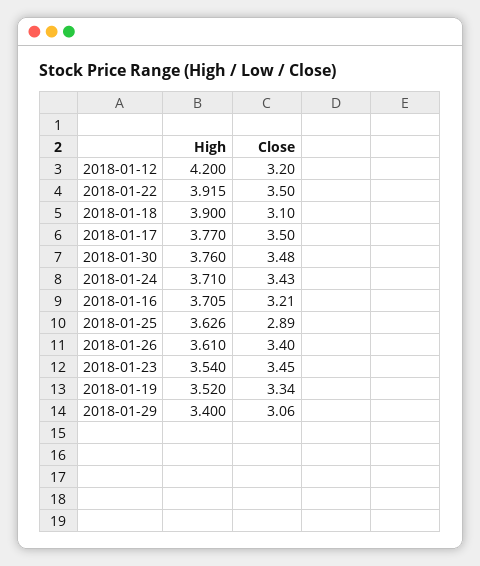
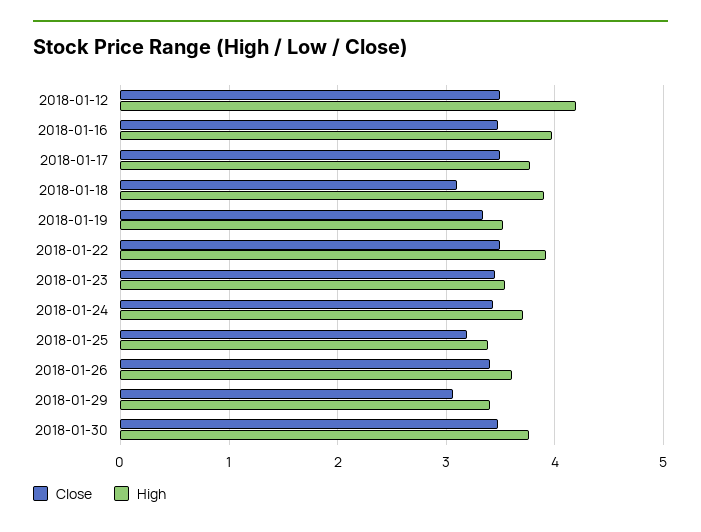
  {
    "High": {
      "2018-01-12": 4.2,
      "2018-01-22": 3.915,
      "2018-01-18": 3.9,
      "2018-01-17": 3.77,
      "2018-01-30": 3.76,
      "2018-01-24": 3.71,
-     "2018-01-16": 3.705,
+     "2018-01-16": 4,
-     "2018-01-25": 3.626,
+     "2018-01-25": 3.4,
      "2018-01-26": 3.61,
      "2018-01-23": 3.54,
      "2018-01-19": 3.52,
      "2018-01-29": 3.4
    },
    "Close": {
-     "2018-01-12": 3.2,
+     "2018-01-12": 3.5,
      "2018-01-22": 3.5,
      "2018-01-18": 3.1,
      "2018-01-17": 3.5,
      "2018-01-30": 3.48,
      "2018-01-24": 3.43,
-     "2018-01-16": 3.21,
+     "2018-01-16": 3.5,
-     "2018-01-25": 2.89,
+     "2018-01-25": 3.2,
      "2018-01-26": 3.4,
      "2018-01-23": 3.45,
      "2018-01-19": 3.34,
      "2018-01-29": 3.06
    }
  }

